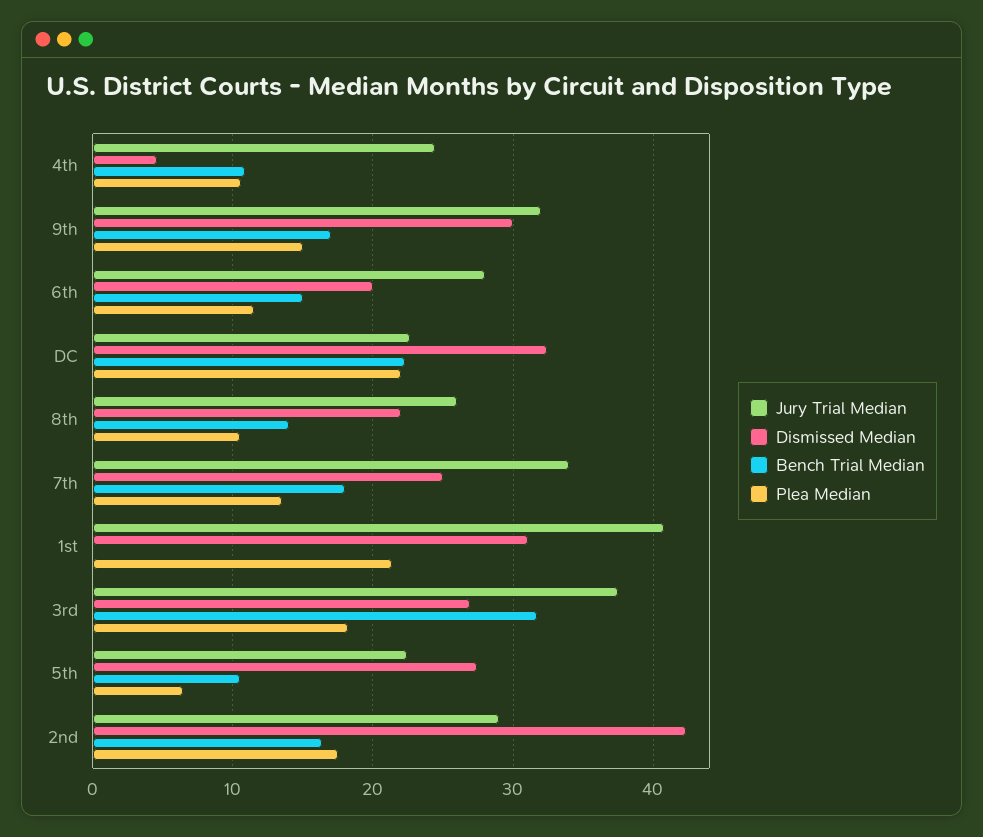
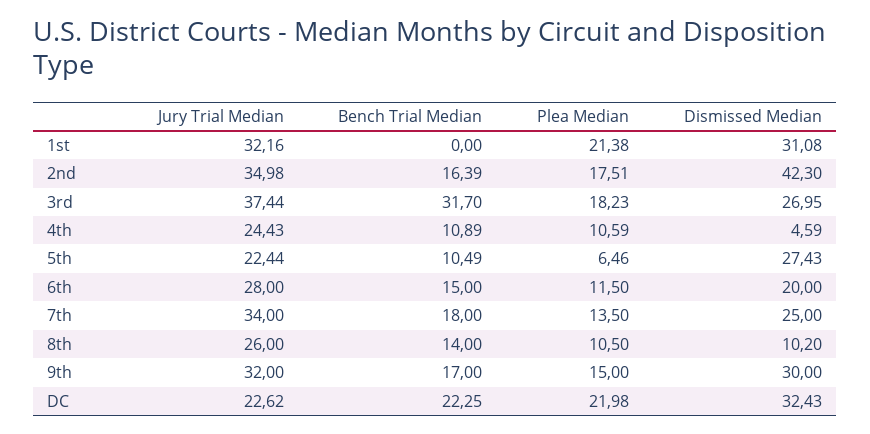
  {
    "Jury Trial Median": {
      "4th": 24.43,
      "9th": 32,
      "6th": 28,
      "DC": 22.62,
      "8th": 26,
      "7th": 34,
-     "1st": 41,
+     "1st": 32.16,
      "3rd": 37.44,
      "5th": 22.44,
-     "2nd": 29
+     "2nd": 34.98
    },
    "Dismissed Median": {
      "4th": 4.59,
      "9th": 30,
      "6th": 20,
      "DC": 32.43,
-     "8th": 22,
+     "8th": 10.2,
      "7th": 25,
      "1st": 31.08,
      "3rd": 26.95,
      "5th": 27.43,
      "2nd": 42.3
    },
    "Bench Trial Median": {
      "4th": 10.89,
      "9th": 17,
      "6th": 15,
      "DC": 22.25,
      "8th": 14,
      "7th": 18,
      "1st": 0,
      "3rd": 31.7,
      "5th": 10.49,
      "2nd": 16.39
    },
    "Plea Median": {
      "4th": 10.59,
      "9th": 15,
      "6th": 11.5,
      "DC": 21.98,
      "8th": 10.5,
      "7th": 13.5,
      "1st": 21.38,
      "3rd": 18.23,
      "5th": 6.46,
      "2nd": 17.51
    }
  }

